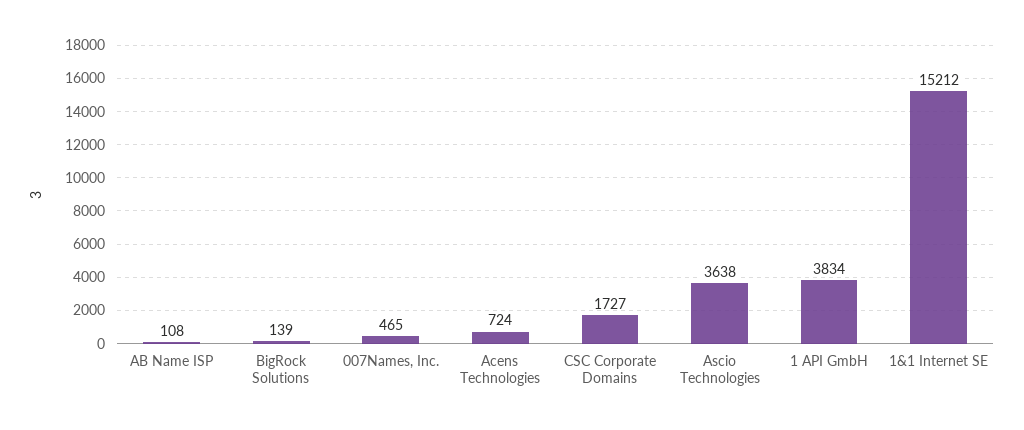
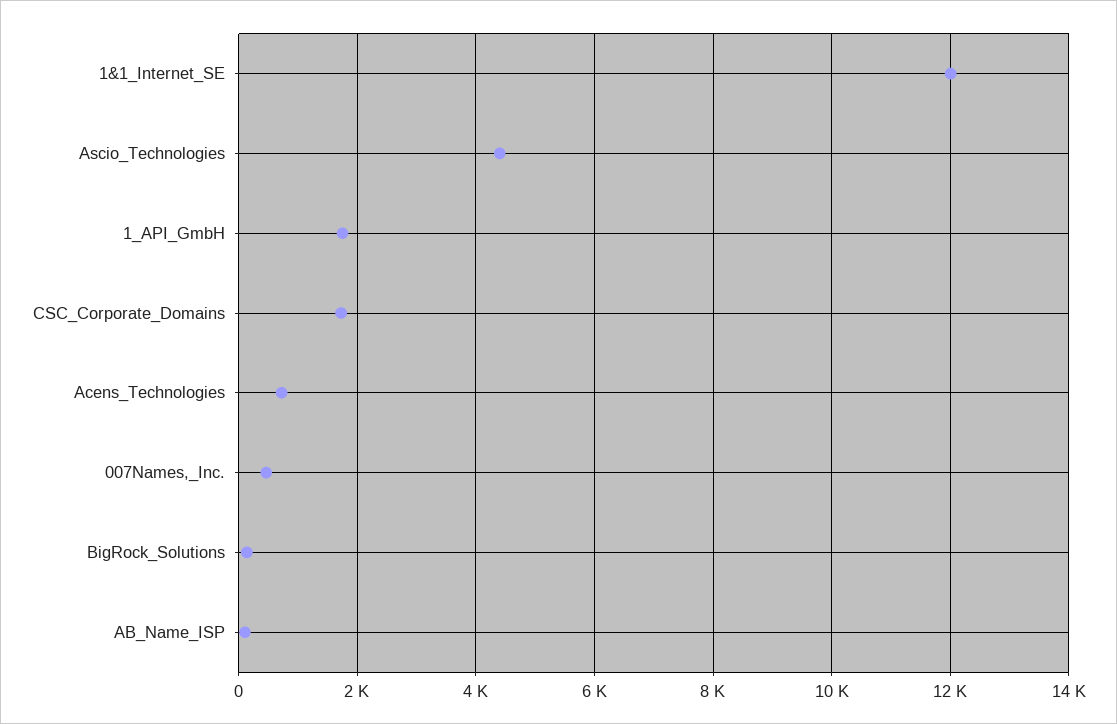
  {
    "AB Name ISP": 108,
    "BigRock Solutions": 139,
    "007Names, Inc.": 465,
    "Acens Technologies": 724,
    "CSC Corporate Domains": 1727,
-   "Ascio Technologies": 3638,
+   "Ascio Technologies": 4400,
-   "1 API GmbH": 3834,
+   "1 API GmbH": 1800,
-   "1&1 Internet SE": 15212
+   "1&1 Internet SE": 12000
  }

